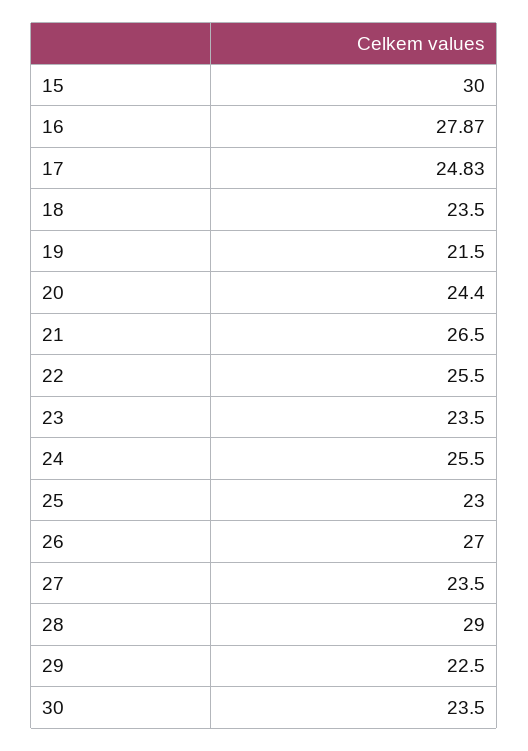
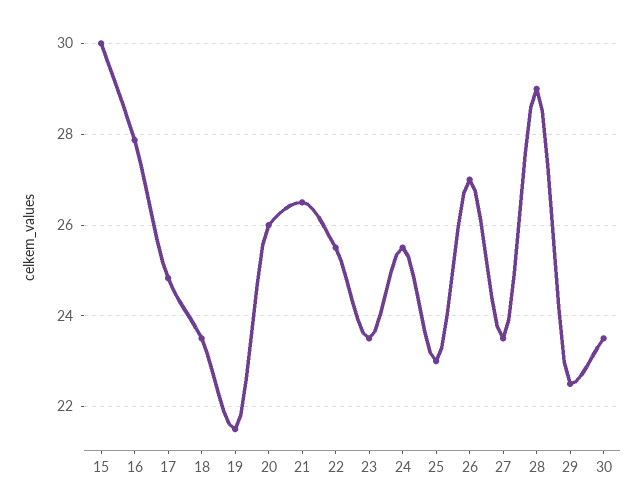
  {
    "15": 30,
    "16": 27.87,
    "17": 24.83,
    "18": 23.5,
    "19": 21.5,
-   "20": 24.4,
+   "20": 26,
    "21": 26.5,
    "22": 25.5,
    "23": 23.5,
    "24": 25.5,
    "25": 23,
    "26": 27,
    "27": 23.5,
    "28": 29,
    "29": 22.5,
    "30": 23.5
  }

